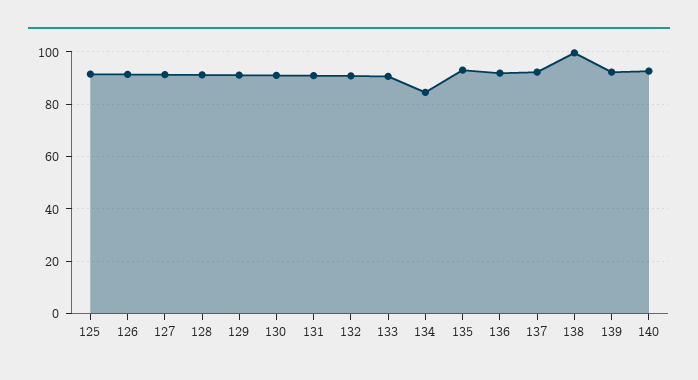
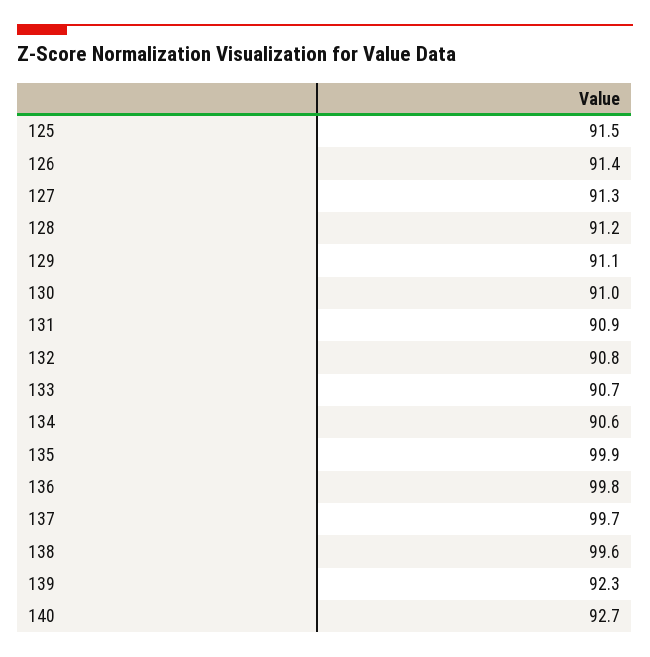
  {
    "125": 91.5,
    "126": 91.4,
    "127": 91.3,
    "128": 91.2,
    "129": 91.1,
    "130": 91,
    "131": 90.9,
    "132": 90.8,
    "133": 90.7,
-   "134": 85,
+   "134": 90.6,
-   "135": 92.5,
+   "135": 99.9,
-   "136": 92.5,
+   "136": 99.8,
-   "137": 92.5,
+   "137": 99.7,
    "138": 99.6,
    "139": 92.3,
    "140": 92.7
  }

